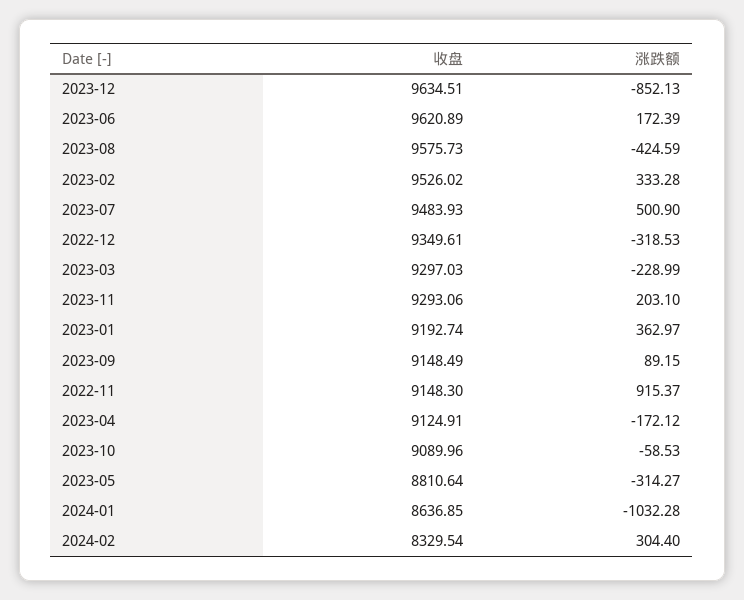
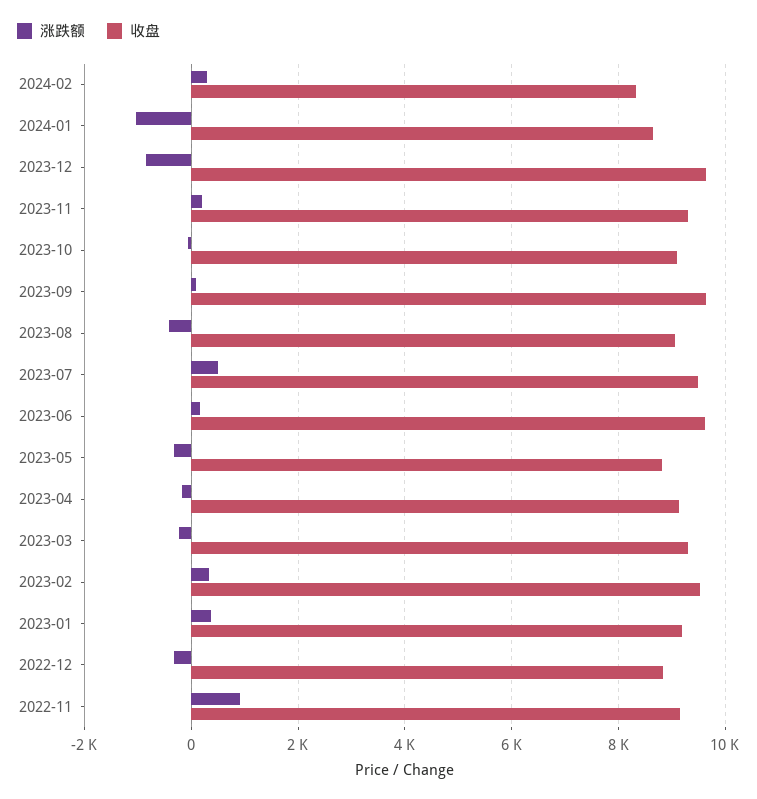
  {
    "收盘": {
      "2023-12": 9634.51,
      "2023-06": 9620.89,
-     "2023-08": 9575.73,
+     "2023-08": 9000,
      "2023-02": 9526.02,
      "2023-07": 9483.93,
-     "2022-12": 9349.61,
+     "2022-12": 8800,
      "2023-03": 9297.03,
      "2023-11": 9293.06,
      "2023-01": 9192.74,
-     "2023-09": 9148.49,
+     "2023-09": 9600,
      "2022-11": 9148.3,
      "2023-04": 9124.91,
      "2023-10": 9089.96,
      "2023-05": 8810.64,
      "2024-01": 8636.85,
      "2024-02": 8329.54
    },
    "涨跌额": {
      "2023-12": -852.13,
      "2023-06": 172.39,
      "2023-08": -424.59,
      "2023-02": 333.28,
      "2023-07": 500.9,
      "2022-12": -318.53,
      "2023-03": -228.99,
      "2023-11": 203.1,
      "2023-01": 362.97,
      "2023-09": 89.15,
      "2022-11": 915.37,
      "2023-04": -172.12,
      "2023-10": -58.53,
      "2023-05": -314.27,
      "2024-01": -1032.28,
      "2024-02": 304.4
    }
  }

